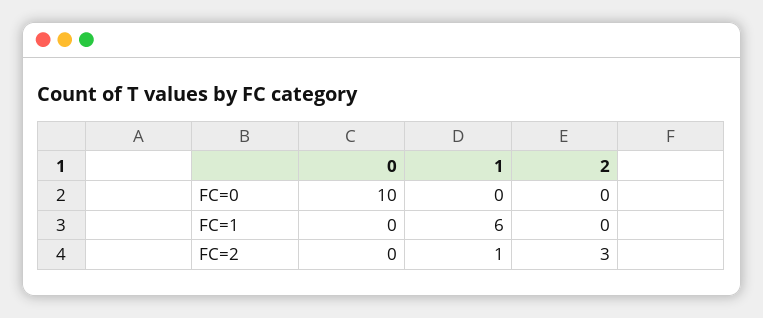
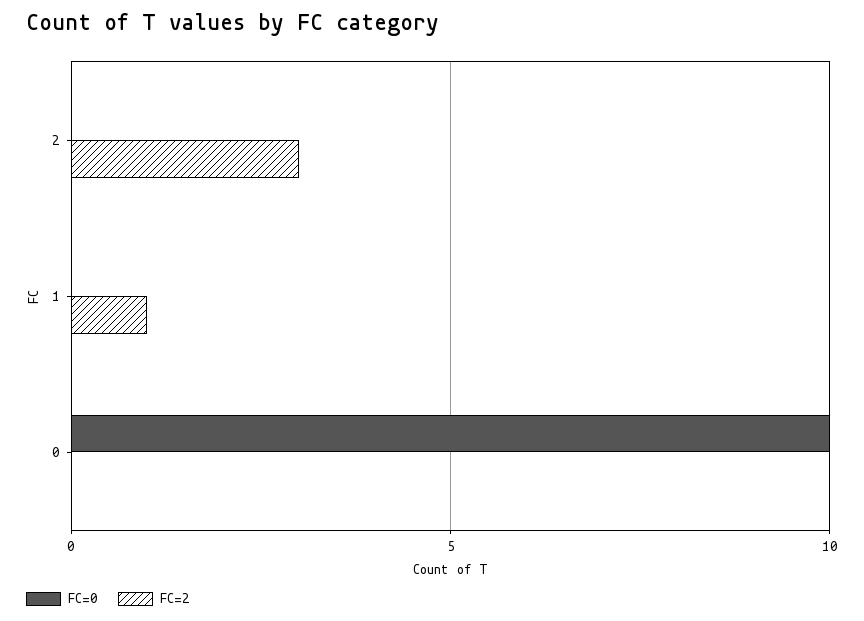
  {
    "FC=0": {
      "0": 10,
      "1": 0,
      "2": 0
    },
-   "FC=1": {
-     "0": 0,
-     "1": 6,
-     "2": 0
-   },
    "FC=2": {
      "0": 0,
      "1": 1,
      "2": 3
    }
  }

